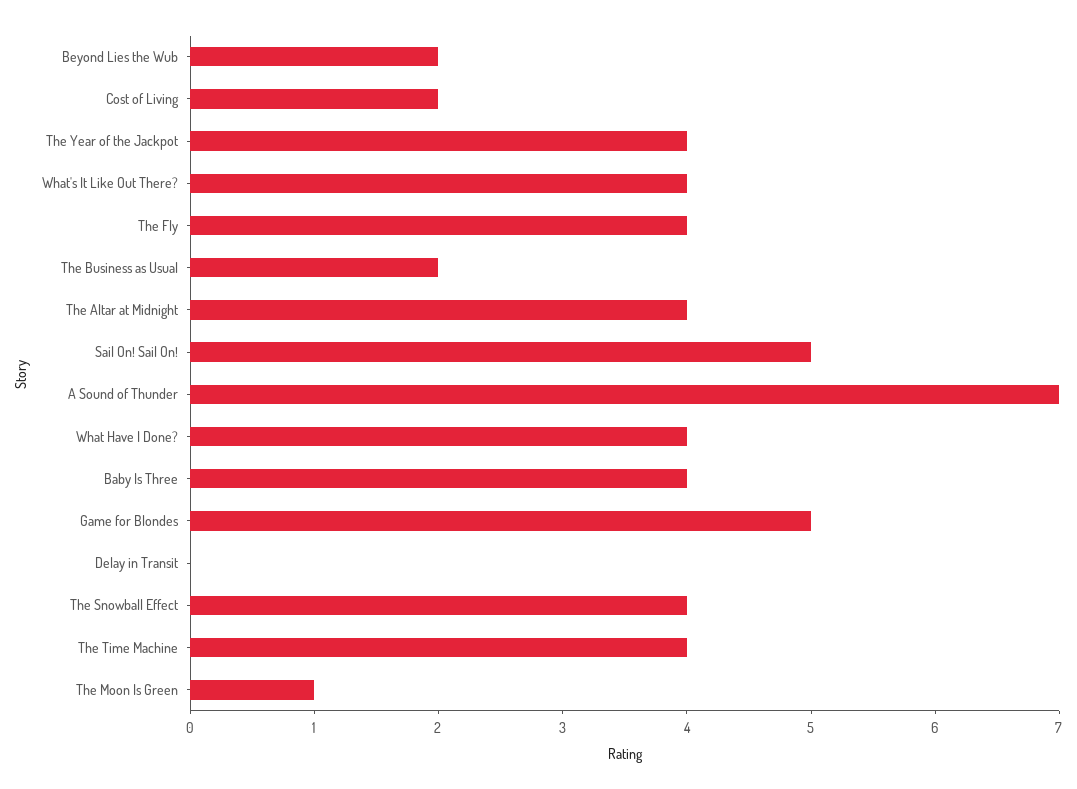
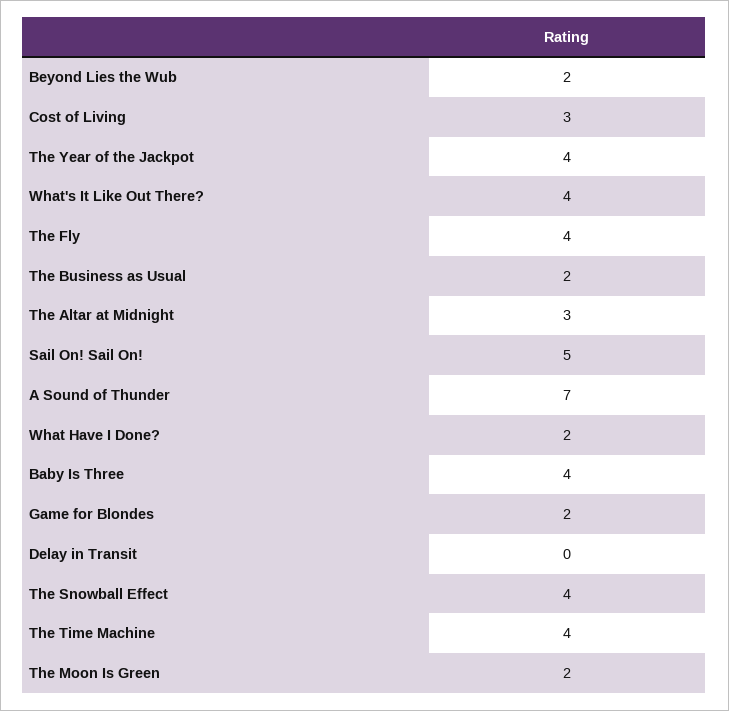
  {
    "Beyond Lies the Wub": 2,
-   "Cost of Living": 2,
+   "Cost of Living": 3,
    "The Year of the Jackpot": 4,
    "What's It Like Out There?": 4,
    "The Fly": 4,
    "The Business as Usual": 2,
-   "The Altar at Midnight": 4,
+   "The Altar at Midnight": 3,
    "Sail On! Sail On!": 5,
    "A Sound of Thunder": 7,
-   "What Have I Done?": 4,
+   "What Have I Done?": 2,
    "Baby Is Three": 4,
-   "Game for Blondes": 5,
+   "Game for Blondes": 2,
    "Delay in Transit": 0,
    "The Snowball Effect": 4,
    "The Time Machine": 4,
-   "The Moon Is Green": 1
+   "The Moon Is Green": 2
  }

